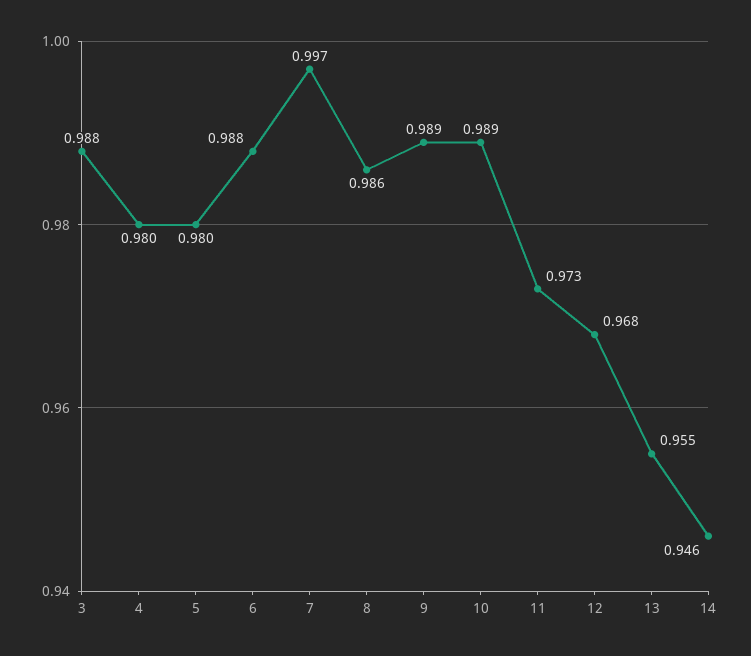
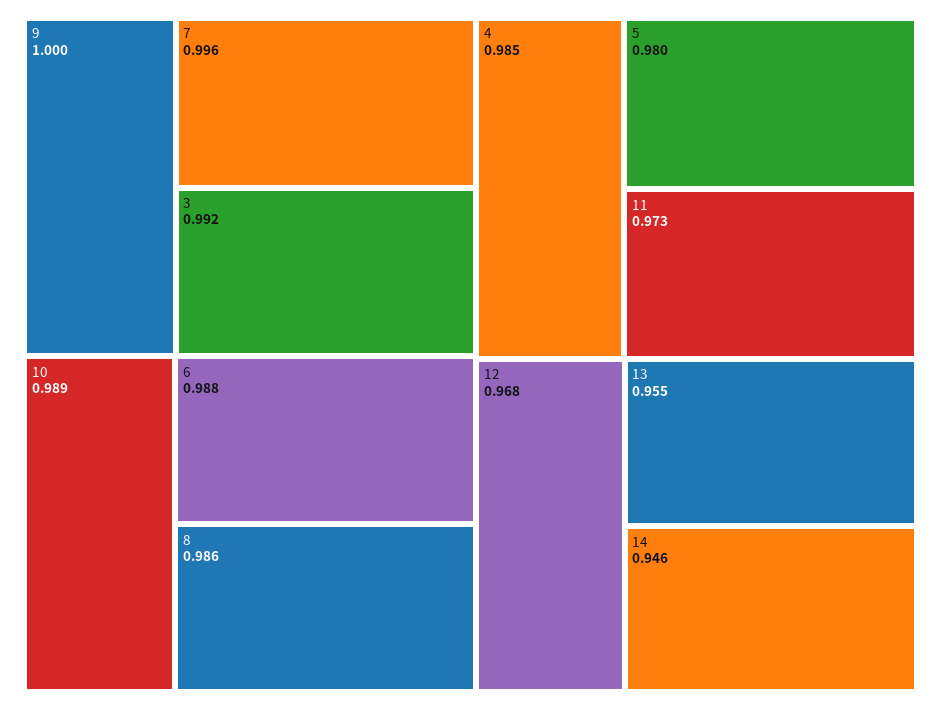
  {
-   "3": 0.988,
+   "3": 0.992,
-   "4": 0.98,
+   "4": 0.985,
    "5": 0.98,
    "6": 0.988,
-   "7": 0.997,
+   "7": 0.996,
    "8": 0.986,
-   "9": 0.989,
+   "9": 1,
    "10": 0.989,
    "11": 0.973,
    "12": 0.968,
    "13": 0.955,
    "14": 0.946
  }

